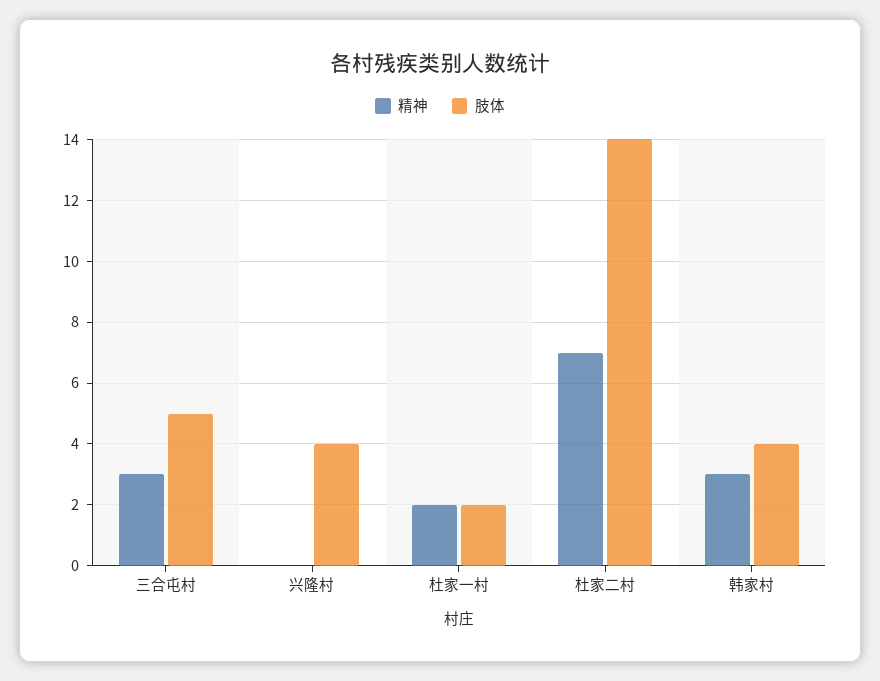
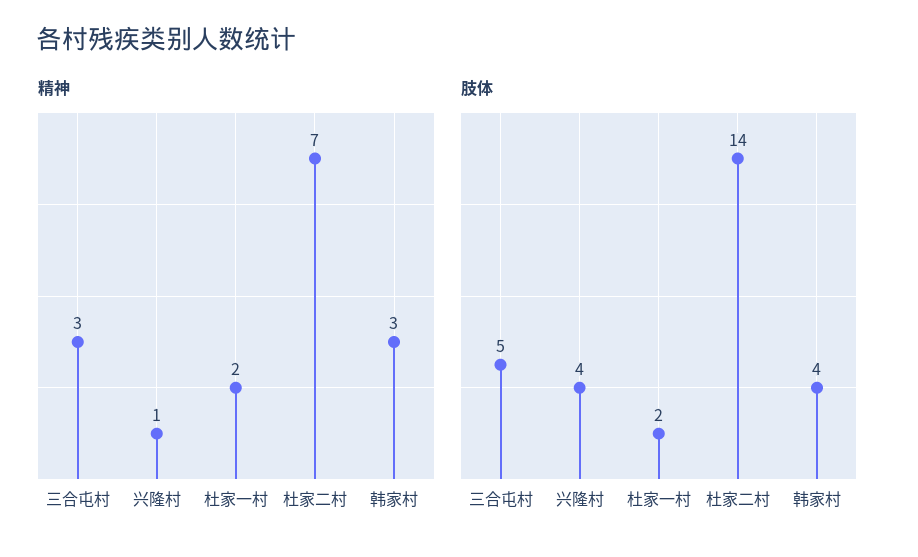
  {
    "精神": {
      "三合屯村": 3,
-     "兴隆村": 0,
+     "兴隆村": 1,
      "杜家一村": 2,
      "杜家二村": 7,
      "韩家村": 3
    },
    "肢体": {
      "三合屯村": 5,
      "兴隆村": 4,
      "杜家一村": 2,
      "杜家二村": 14,
      "韩家村": 4
    }
  }

